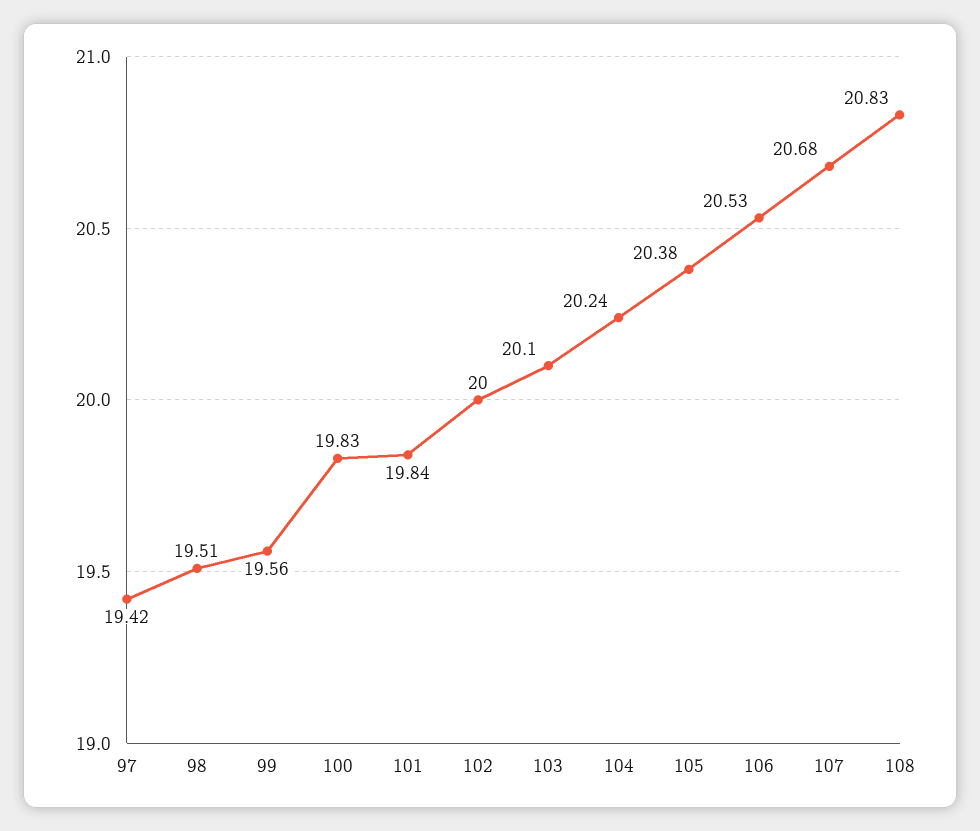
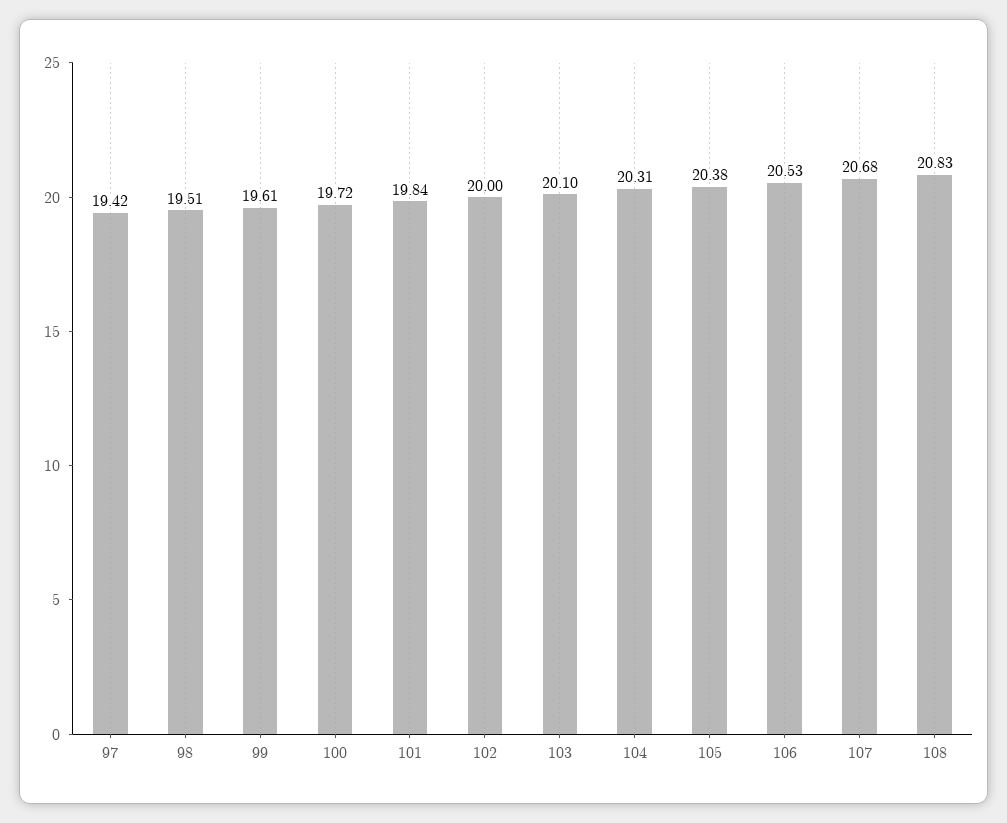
  {
    "97": 19.42,
    "98": 19.51,
-   "99": 19.56,
+   "99": 19.61,
-   "100": 19.83,
+   "100": 19.72,
    "101": 19.84,
    "102": 20,
    "103": 20.1,
-   "104": 20.24,
+   "104": 20.31,
    "105": 20.38,
    "106": 20.53,
    "107": 20.68,
    "108": 20.83
  }

